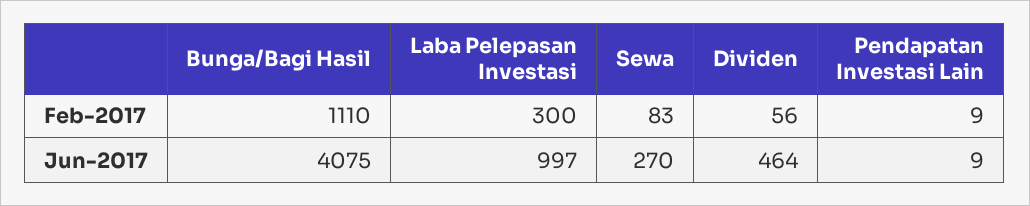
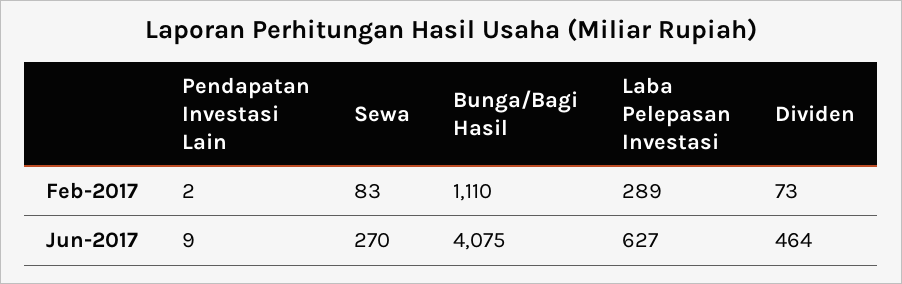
  {
    "Bunga/Bagi Hasil": {
      "Feb-2017": 1110,
      "Jun-2017": 4075
    },
    "Laba Pelepasan Investasi": {
-     "Feb-2017": 300,
+     "Feb-2017": 289,
-     "Jun-2017": 997
+     "Jun-2017": 627
    },
    "Sewa": {
      "Feb-2017": 83,
      "Jun-2017": 270
    },
    "Dividen": {
-     "Feb-2017": 56,
+     "Feb-2017": 73,
      "Jun-2017": 464
    },
    "Pendapatan Investasi Lain": {
-     "Feb-2017": 9,
+     "Feb-2017": 2,
      "Jun-2017": 9
    }
  }

